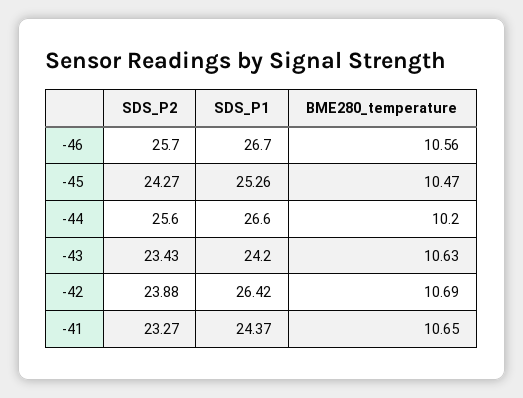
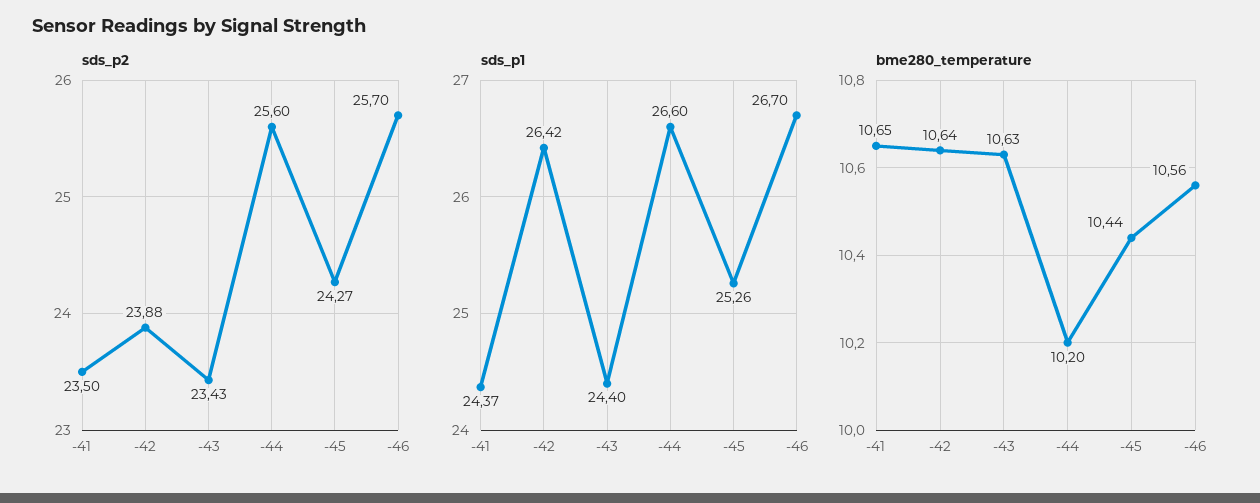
  {
    "SDS_P2": {
      "-46": 25.7,
      "-45": 24.27,
      "-44": 25.6,
      "-43": 23.43,
      "-42": 23.88,
-     "-41": 23.27
+     "-41": 23.5
    },
    "SDS_P1": {
      "-46": 26.7,
      "-45": 25.26,
      "-44": 26.6,
-     "-43": 24.2,
+     "-43": 24.4,
      "-42": 26.42,
      "-41": 24.37
    },
    "BME280_temperature": {
      "-46": 10.56,
-     "-45": 10.47,
+     "-45": 10.44,
      "-44": 10.2,
      "-43": 10.63,
-     "-42": 10.69,
+     "-42": 10.64,
      "-41": 10.65
    }
  }

